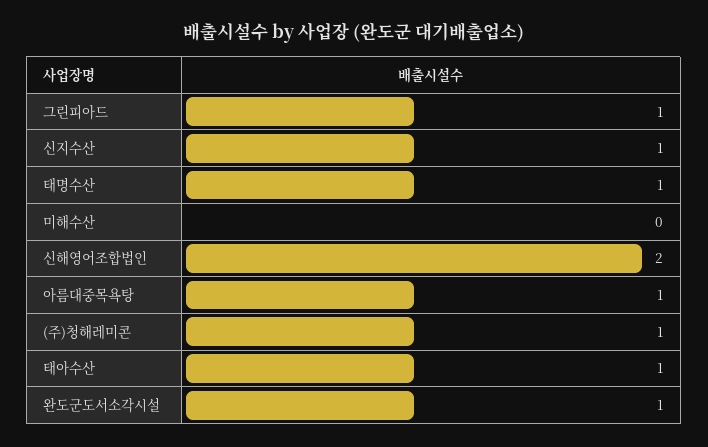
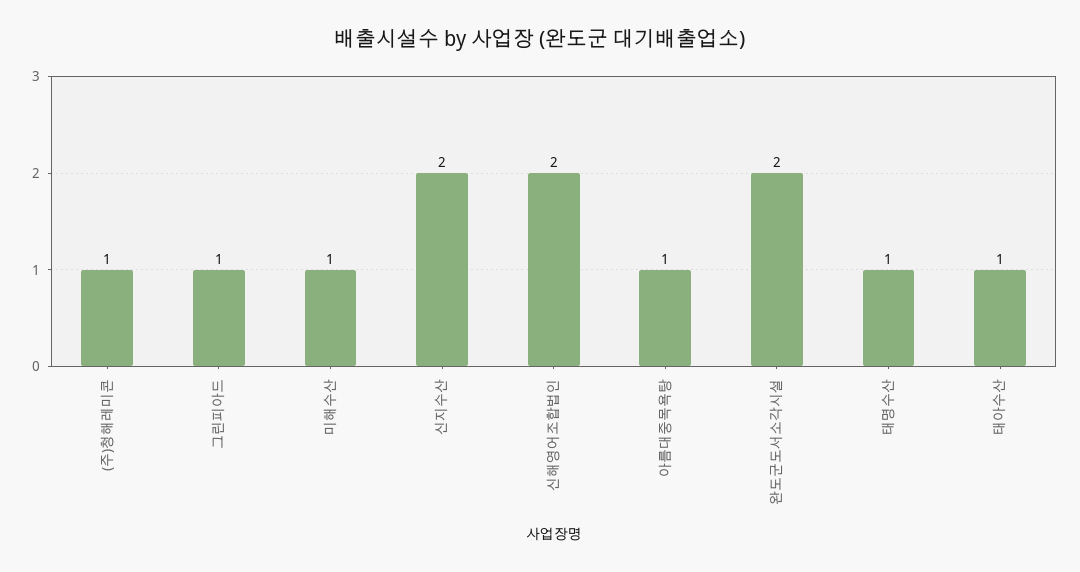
  {
    "그린피아드": 1,
-   "신지수산": 1,
+   "신지수산": 2,
    "태명수산": 1,
-   "미해수산": 0,
+   "미해수산": 1,
    "신해영어조합법인": 2,
    "아름대중목욕탕": 1,
    "(주)청해레미콘": 1,
    "태아수산": 1,
-   "완도군도서소각시설": 1
+   "완도군도서소각시설": 2
  }

